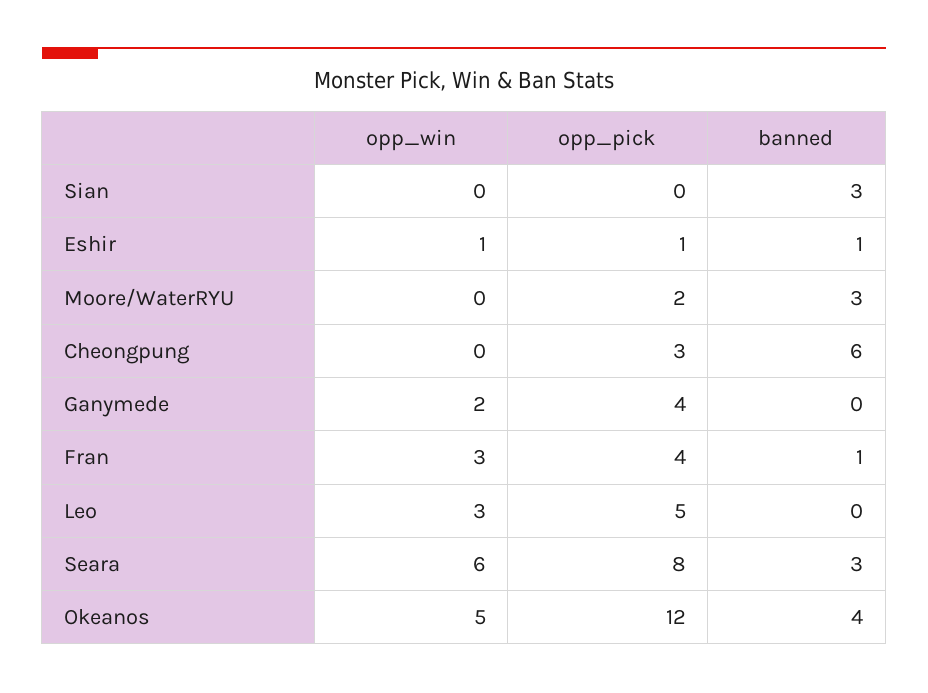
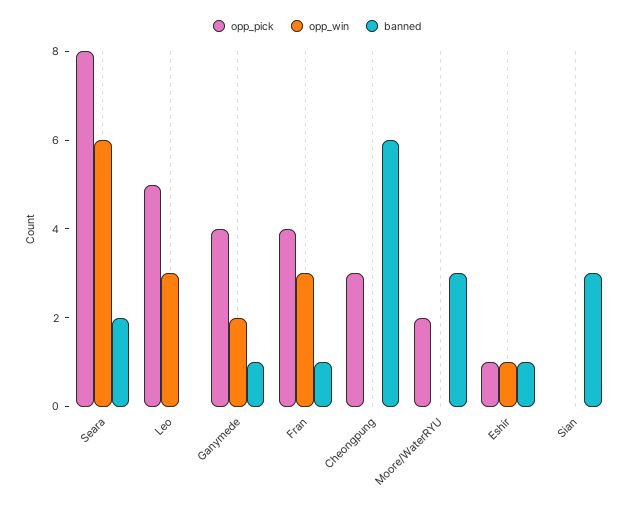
  {
    "opp_win": {
      "Sian": 0,
      "Eshir": 1,
      "Moore/WaterRYU": 0,
      "Cheongpung": 0,
      "Ganymede": 2,
      "Fran": 3,
      "Leo": 3,
-     "Seara": 6,
+     "Seara": 6
-     "Okeanos": 5
    },
    "opp_pick": {
      "Sian": 0,
      "Eshir": 1,
      "Moore/WaterRYU": 2,
      "Cheongpung": 3,
      "Ganymede": 4,
      "Fran": 4,
      "Leo": 5,
-     "Seara": 8,
+     "Seara": 8
-     "Okeanos": 12
    },
    "banned": {
      "Sian": 3,
      "Eshir": 1,
      "Moore/WaterRYU": 3,
      "Cheongpung": 6,
-     "Ganymede": 0,
+     "Ganymede": 1,
      "Fran": 1,
      "Leo": 0,
-     "Seara": 3,
+     "Seara": 2
-     "Okeanos": 4
    }
  }

